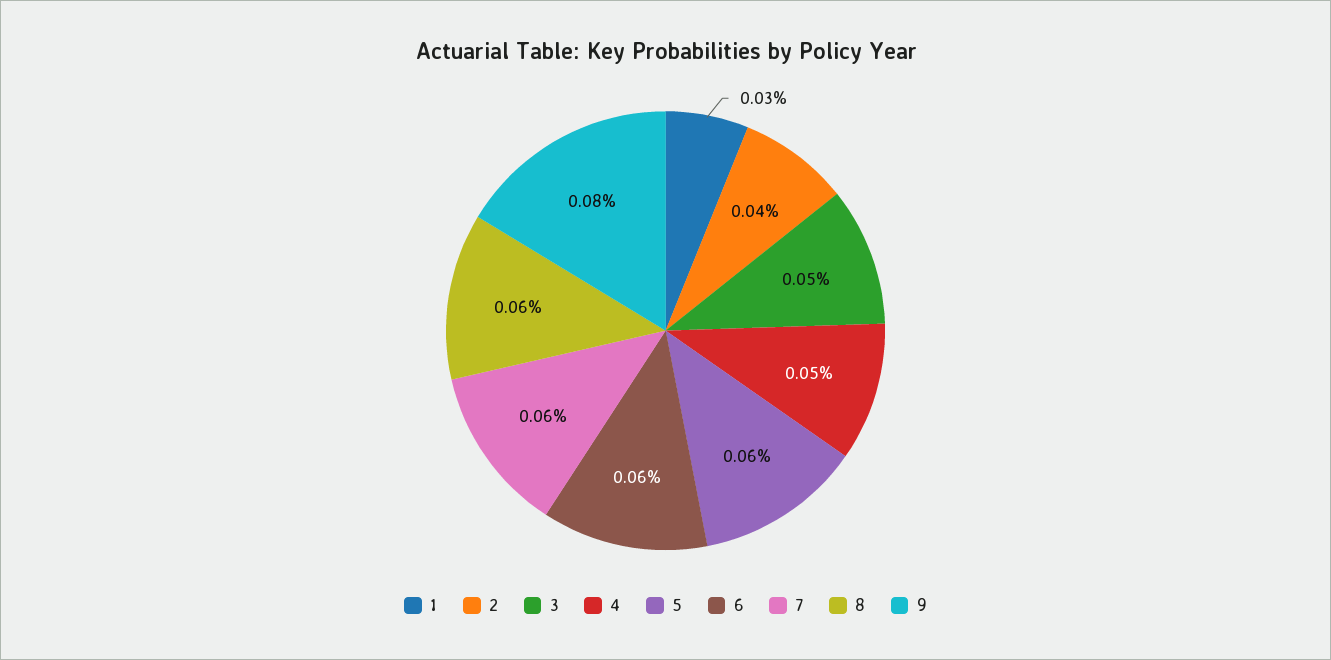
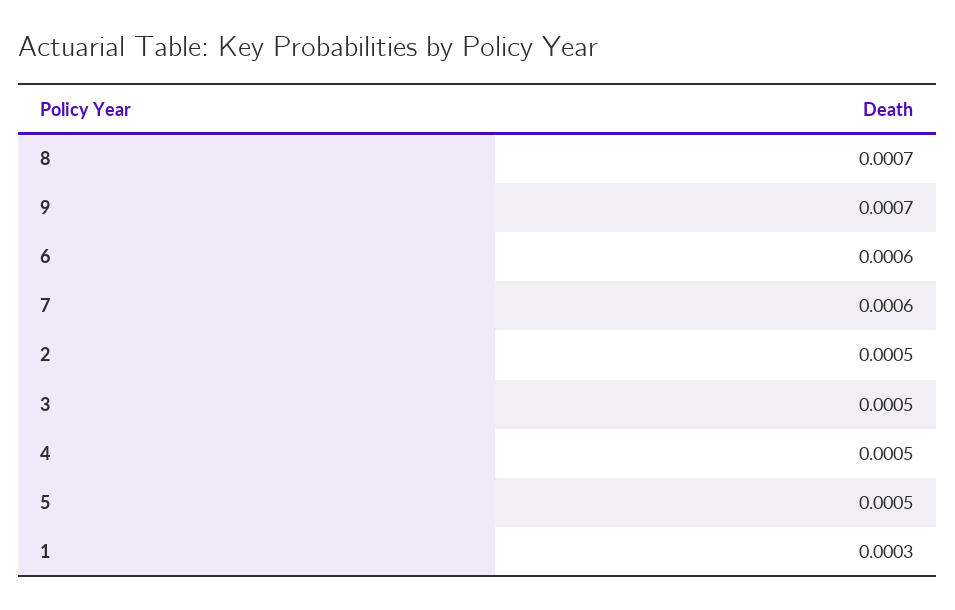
  {
    "1": 0.0003,
-   "2": 0.0004,
+   "2": 0.0005,
    "3": 0.0005,
    "4": 0.0005,
-   "5": 0.0006,
+   "5": 0.0005,
    "6": 0.0006,
    "7": 0.0006,
-   "8": 0.0006,
+   "8": 0.0007,
-   "9": 0.0008
+   "9": 0.0007
  }

